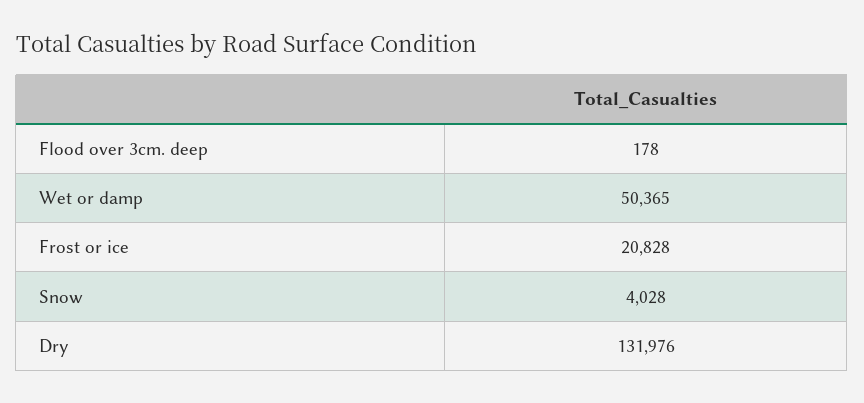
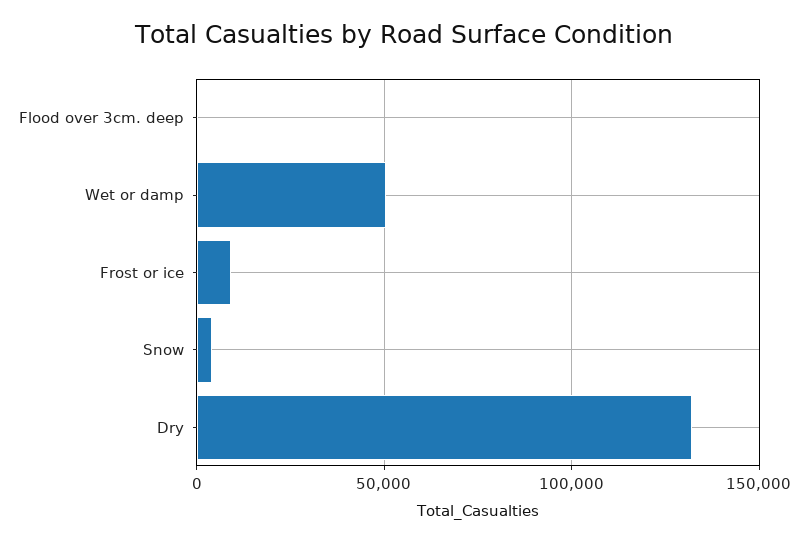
  {
    "Flood over 3cm. deep": 178,
    "Wet or damp": 50365,
-   "Frost or ice": 20828,
+   "Frost or ice": 10000,
    "Snow": 4028,
    "Dry": 131976
  }

